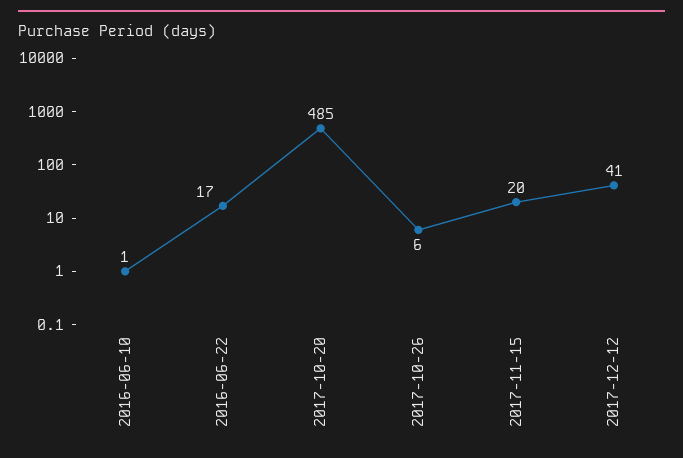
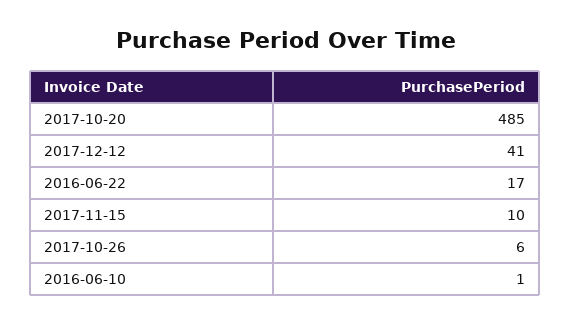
  {
    "2016-06-10": 1,
    "2016-06-22": 17,
    "2017-10-20": 485,
    "2017-10-26": 6,
-   "2017-11-15": 20,
+   "2017-11-15": 10,
    "2017-12-12": 41
  }

